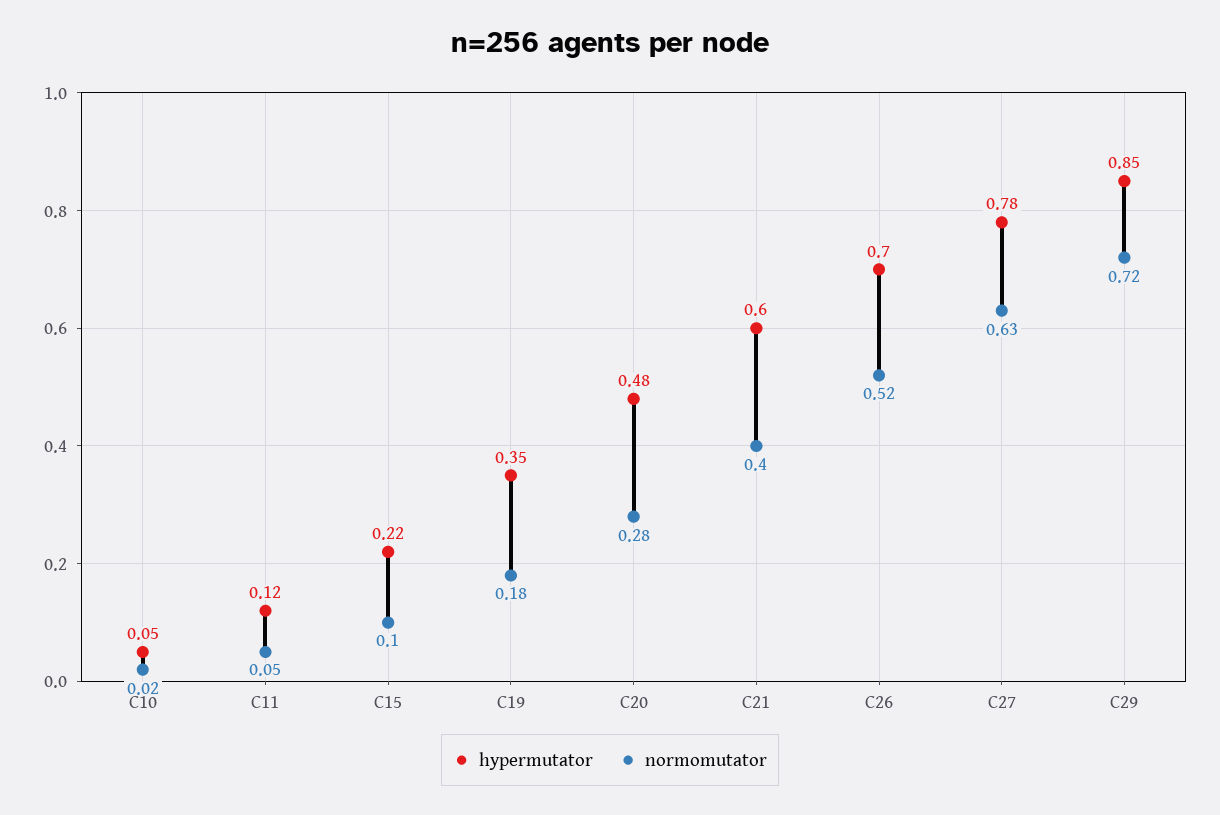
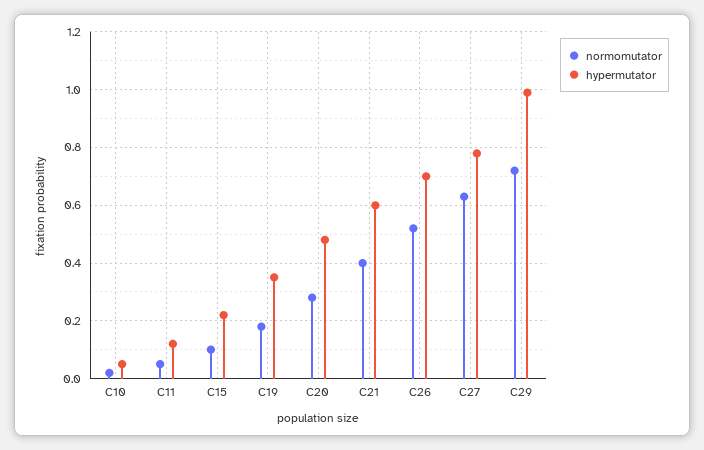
  {
    "hypermutator": {
      "C10": 0.05,
      "C11": 0.12,
      "C15": 0.22,
      "C19": 0.35,
      "C20": 0.48,
      "C21": 0.6,
      "C26": 0.7,
      "C27": 0.78,
-     "C29": 0.85
+     "C29": 1
    },
    "normomutator": {
      "C10": 0.02,
      "C11": 0.05,
      "C15": 0.1,
      "C19": 0.18,
      "C20": 0.28,
      "C21": 0.4,
      "C26": 0.52,
      "C27": 0.63,
      "C29": 0.72
    }
  }

